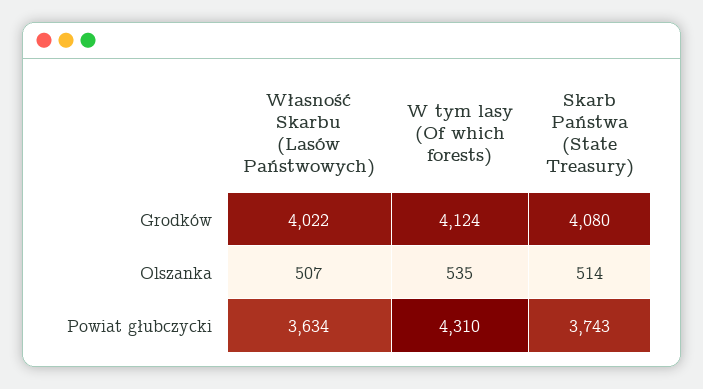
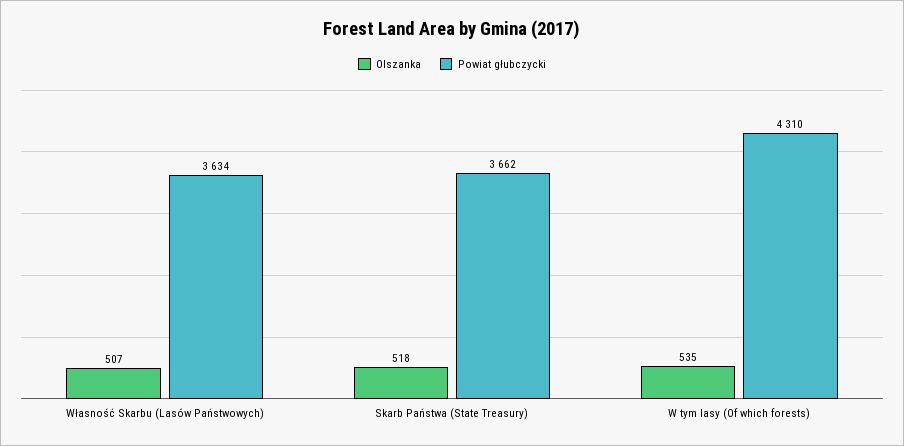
  {
-   "Grodków": {
-     "Własność Skarbu (Lasów Państwowych)": 4022,
-     "W tym lasy (Of which forests)": 4124,
-     "Skarb Państwa (State Treasury)": 4080
-   },
    "Olszanka": {
      "Własność Skarbu (Lasów Państwowych)": 507,
      "W tym lasy (Of which forests)": 535,
-     "Skarb Państwa (State Treasury)": 514
+     "Skarb Państwa (State Treasury)": 518
    },
    "Powiat głubczycki": {
      "Własność Skarbu (Lasów Państwowych)": 3634,
      "W tym lasy (Of which forests)": 4310,
-     "Skarb Państwa (State Treasury)": 3743
+     "Skarb Państwa (State Treasury)": 3662
    }
  }

